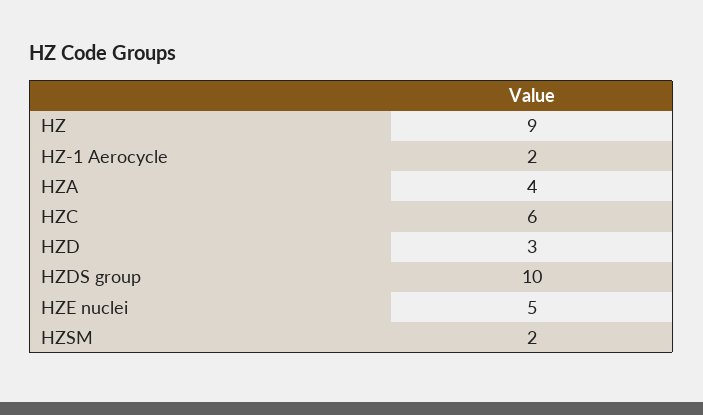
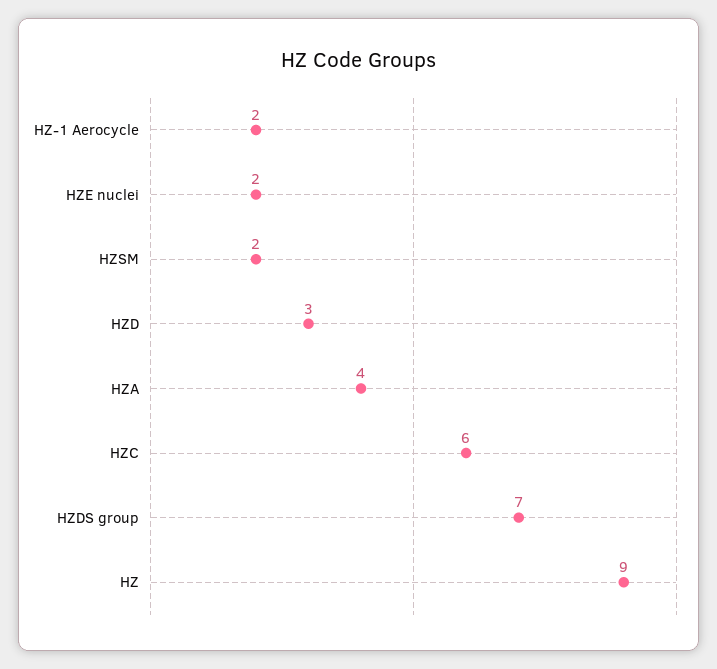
  {
    "HZ": 9,
    "HZ-1 Aerocycle": 2,
    "HZA": 4,
    "HZC": 6,
    "HZD": 3,
-   "HZDS group": 10,
+   "HZDS group": 7,
-   "HZE nuclei": 5,
+   "HZE nuclei": 2,
    "HZSM": 2
  }

